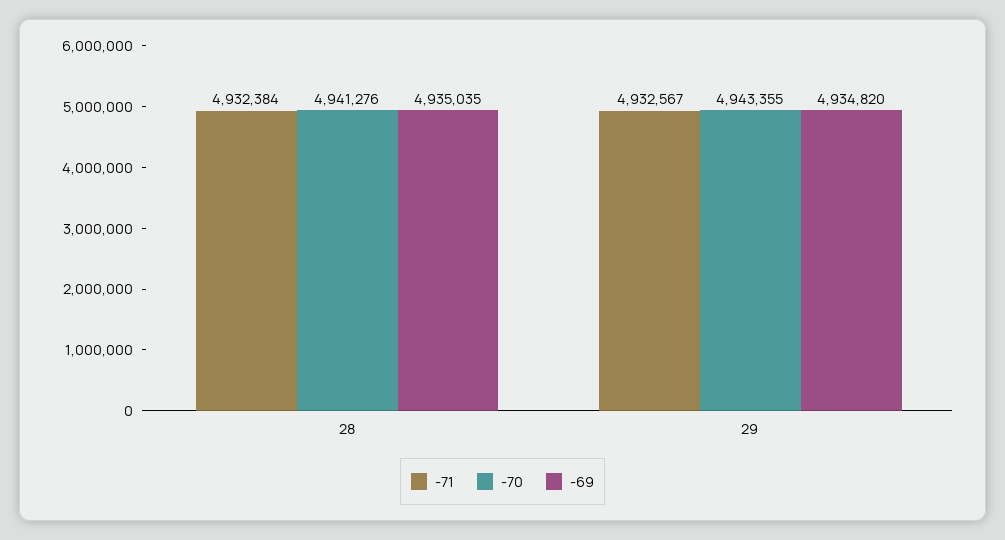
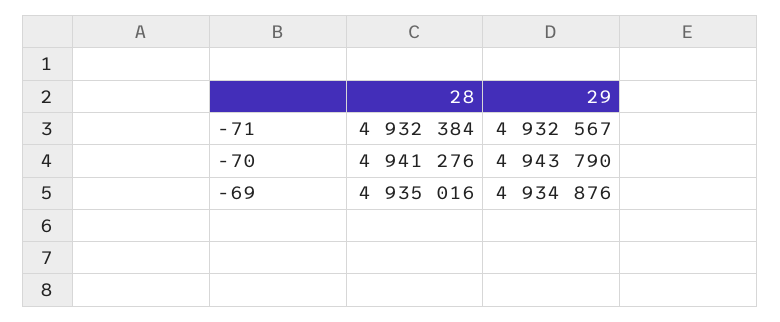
  {
    "-71": {
      "28": 4932384,
      "29": 4932567
    },
    "-70": {
      "28": 4941276,
-     "29": 4943355
+     "29": 4943790
    },
    "-69": {
-     "28": 4935035,
+     "28": 4935016,
-     "29": 4934820
+     "29": 4934876
    }
  }

